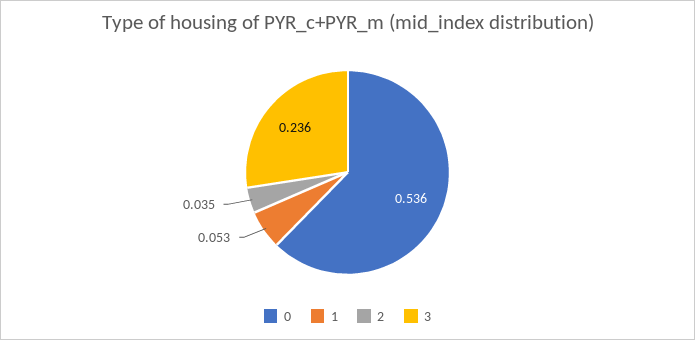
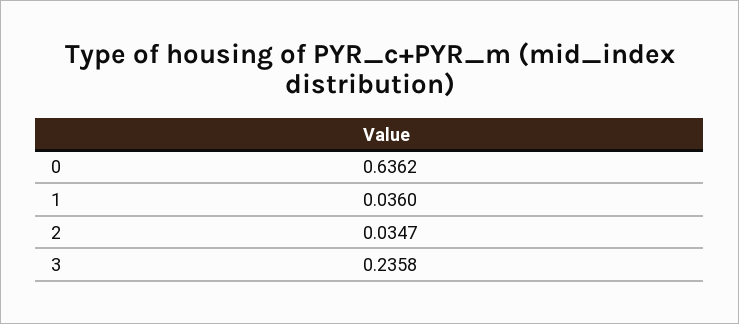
  {
-   "0": 0.536,
+   "0": 0.6362,
-   "1": 0.053,
+   "1": 0.036,
    "2": 0.0347,
    "3": 0.2358
  }

